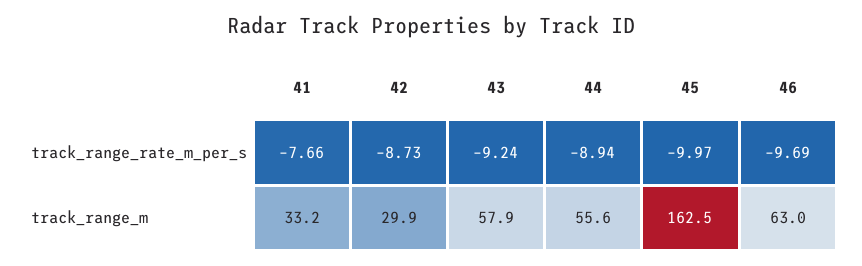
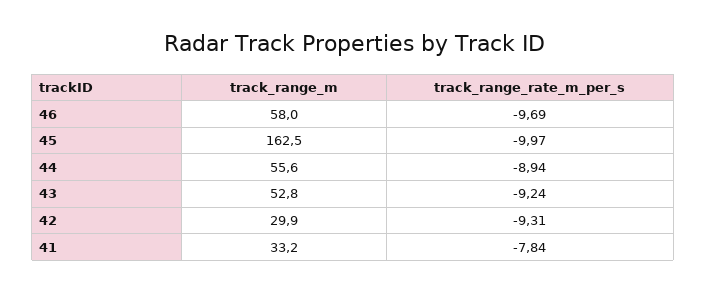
  {
    "41": {
-     "track_range_rate_m_per_s": -7.66,
+     "track_range_rate_m_per_s": -7.84,
      "track_range_m": 33.2
    },
    "42": {
-     "track_range_rate_m_per_s": -8.73,
+     "track_range_rate_m_per_s": -9.31,
      "track_range_m": 29.9
    },
    "43": {
      "track_range_rate_m_per_s": -9.24,
-     "track_range_m": 57.9
+     "track_range_m": 52.8
    },
    "44": {
      "track_range_rate_m_per_s": -8.94,
      "track_range_m": 55.6
    },
    "45": {
      "track_range_rate_m_per_s": -9.97,
      "track_range_m": 162.5
    },
    "46": {
      "track_range_rate_m_per_s": -9.69,
-     "track_range_m": 63
+     "track_range_m": 58
    }
  }

